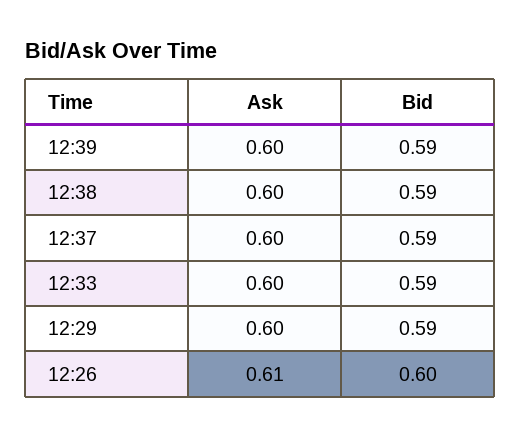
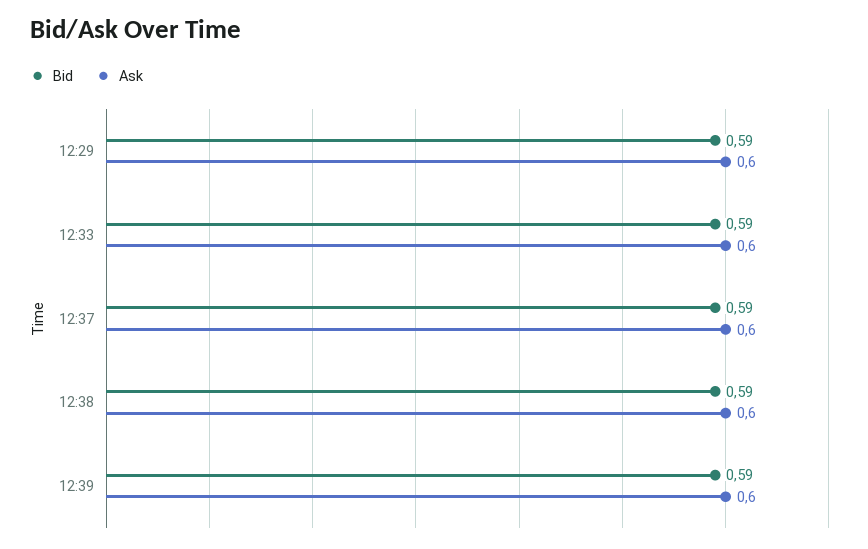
  {
    "Ask": {
      "12:39": 0.6,
      "12:38": 0.6,
      "12:37": 0.6,
      "12:33": 0.6,
-     "12:29": 0.6,
+     "12:29": 0.6
-     "12:26": 0.61
    },
    "Bid": {
      "12:39": 0.59,
      "12:38": 0.59,
      "12:37": 0.59,
      "12:33": 0.59,
-     "12:29": 0.59,
+     "12:29": 0.59
-     "12:26": 0.6
    }
  }

